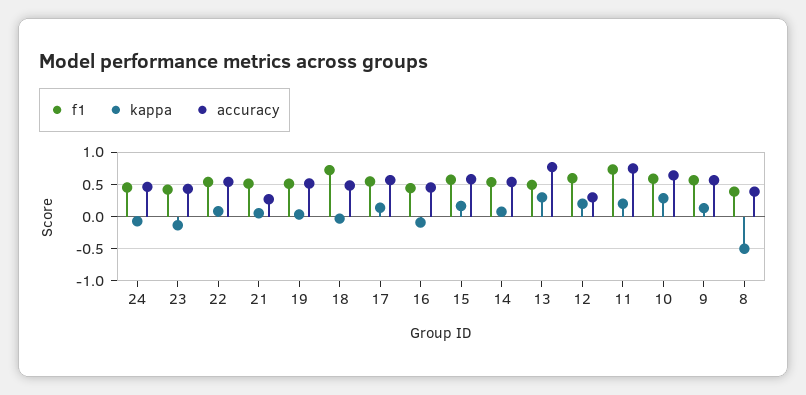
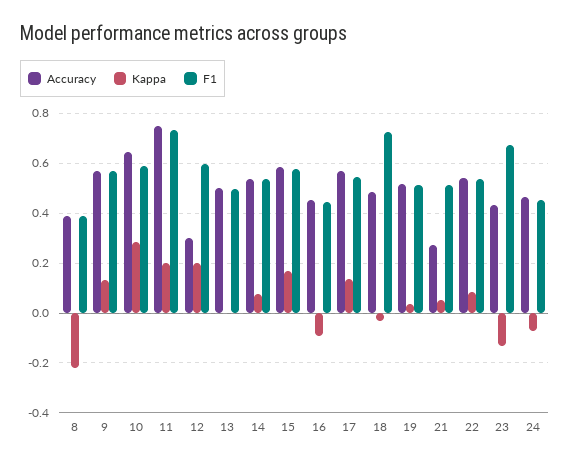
  {
    "f1": {
      "24": 0.45,
-     "23": 0.4,
+     "23": 0.675,
      "22": 0.55,
      "21": 0.525,
      "19": 0.5,
      "18": 0.725,
      "17": 0.55,
      "16": 0.45,
      "15": 0.575,
      "14": 0.55,
      "13": 0.5,
      "12": 0.6,
      "11": 0.725,
      "10": 0.6,
      "9": 0.575,
      "8": 0.4
    },
    "kappa": {
      "24": -0.075,
      "23": -0.125,
      "22": 0.075,
      "21": 0.05,
      "19": 0.025,
      "18": -0.025,
      "17": 0.15,
      "16": -0.1,
      "15": 0.175,
      "14": 0.075,
-     "13": 0.3,
+     "13": 0,
      "12": 0.2,
      "11": 0.2,
      "10": 0.275,
      "9": 0.125,
-     "8": -0.5
+     "8": -0.225
    },
    "accuracy": {
      "24": 0.475,
      "23": 0.425,
      "22": 0.55,
      "21": 0.275,
      "19": 0.525,
      "18": 0.475,
      "17": 0.575,
      "16": 0.45,
      "15": 0.575,
      "14": 0.55,
-     "13": 0.8,
+     "13": 0.5,
      "12": 0.3,
      "11": 0.75,
      "10": 0.65,
      "9": 0.575,
      "8": 0.4
    }
  }

